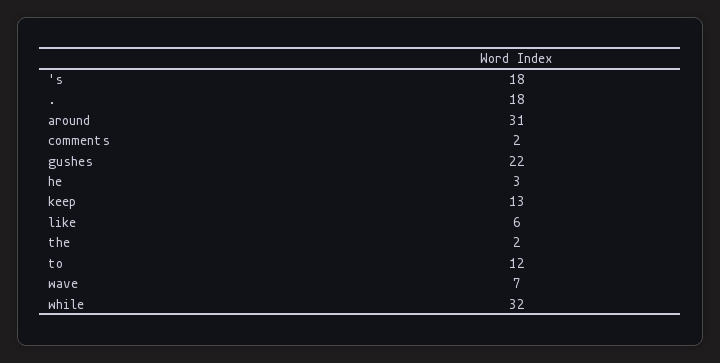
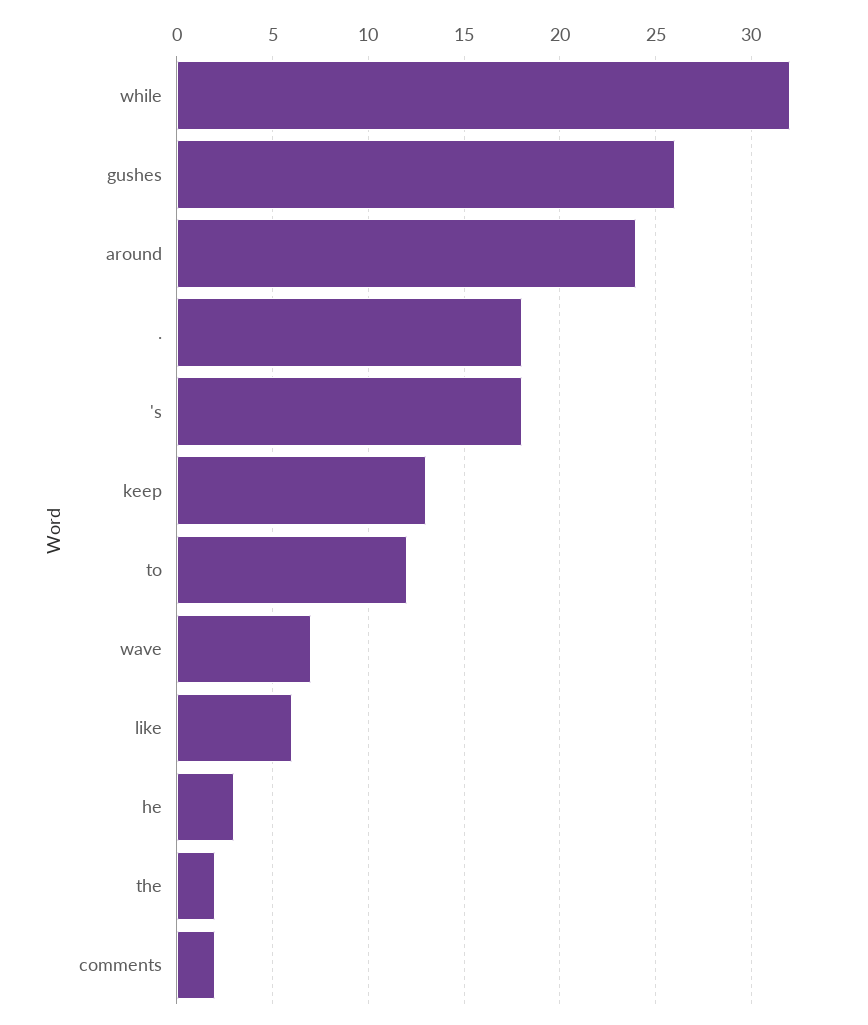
  {
    "'s": 18,
    ".": 18,
-   "around": 31,
+   "around": 24,
    "comments": 2,
-   "gushes": 22,
+   "gushes": 26,
    "he": 3,
    "keep": 13,
    "like": 6,
    "the": 2,
    "to": 12,
    "wave": 7,
    "while": 32
  }

